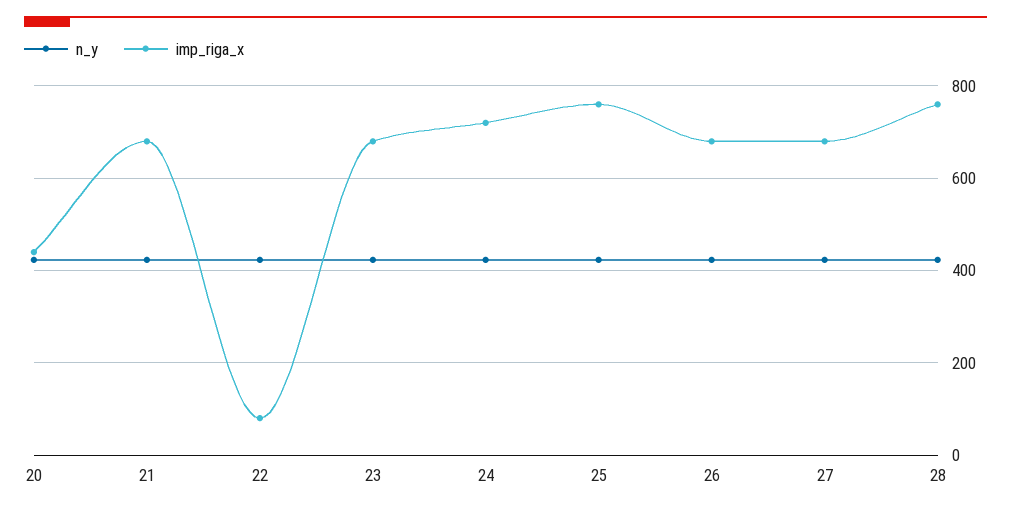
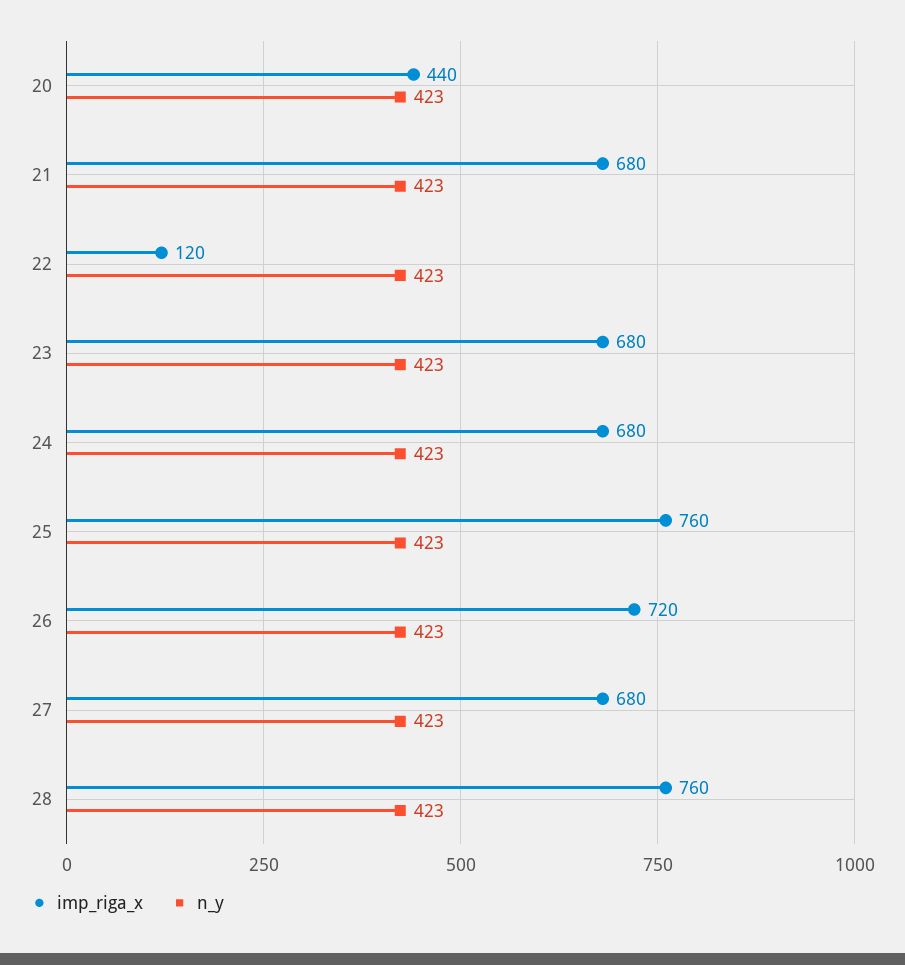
  {
    "n_y": {
      "20": 423,
      "21": 423,
      "22": 423,
      "23": 423,
      "24": 423,
      "25": 423,
      "26": 423,
      "27": 423,
      "28": 423
    },
    "imp_riga_x": {
      "20": 440,
      "21": 680,
-     "22": 80,
+     "22": 120,
      "23": 680,
-     "24": 720,
+     "24": 680,
      "25": 760,
-     "26": 680,
+     "26": 720,
      "27": 680,
      "28": 760
    }
  }

